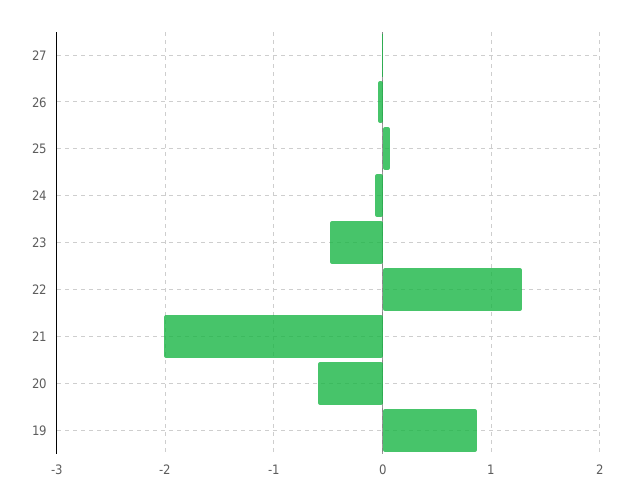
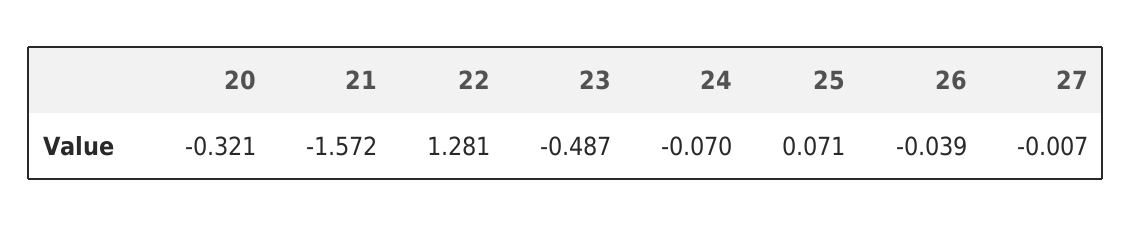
  {
    "27": -0.007,
    "26": -0.039,
    "25": 0.071,
    "24": -0.07,
    "23": -0.487,
    "22": 1.281,
-   "21": -2,
+   "21": -1.572,
-   "20": -0.6,
+   "20": -0.321
-   "19": 0.9
  }

